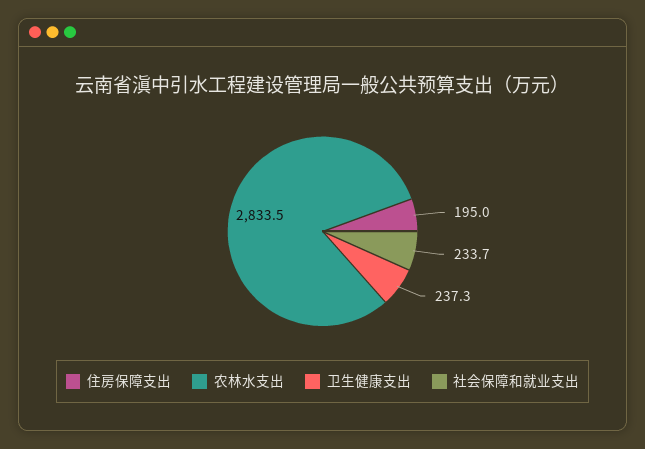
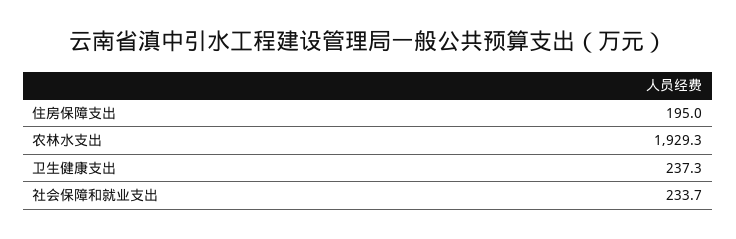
  {
    "住房保障支出": 195,
-   "农林水支出": 2833.5,
+   "农林水支出": 1929.3,
    "卫生健康支出": 237.3,
    "社会保障和就业支出": 233.7
  }

